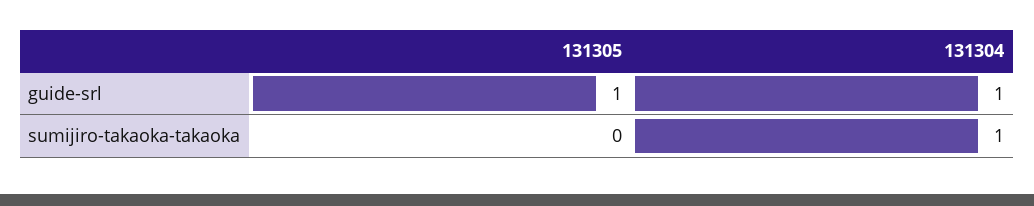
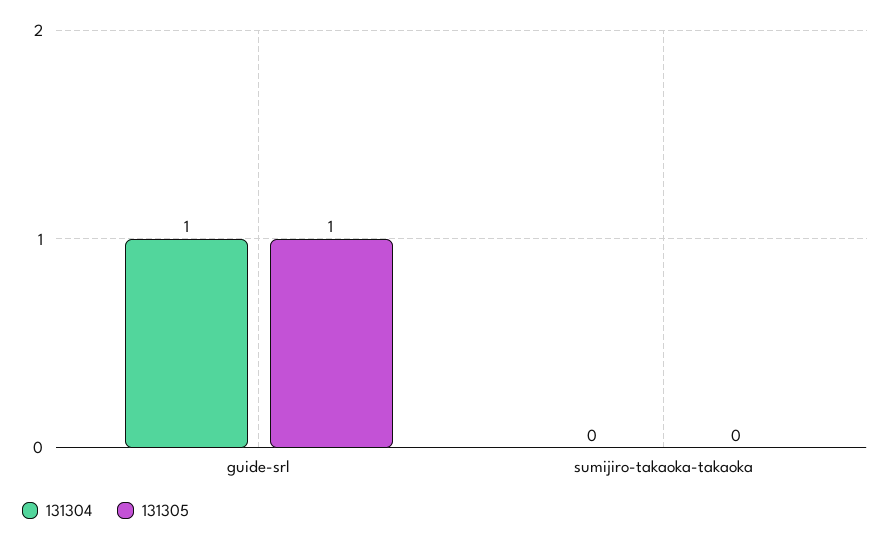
  {
    "131305": {
      "guide-srl": 1,
      "sumijiro-takaoka-takaoka": 0
    },
    "131304": {
      "guide-srl": 1,
-     "sumijiro-takaoka-takaoka": 1
+     "sumijiro-takaoka-takaoka": 0
    }
  }

